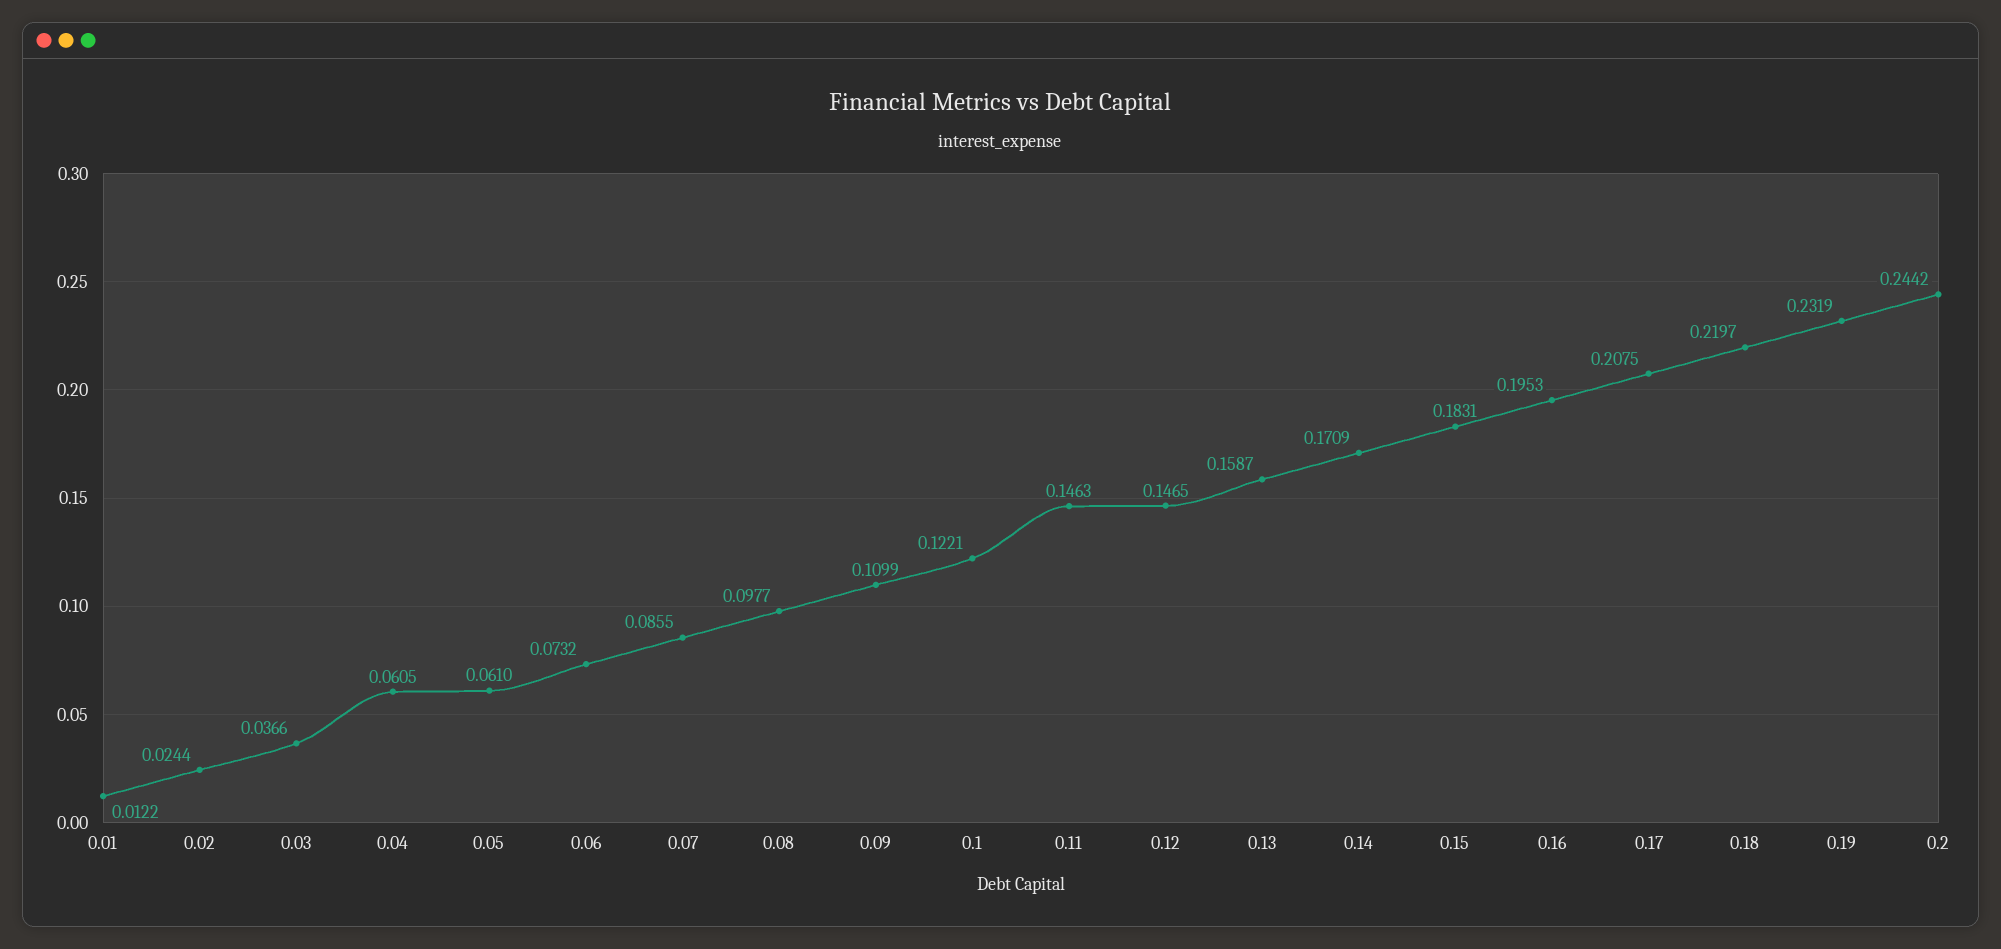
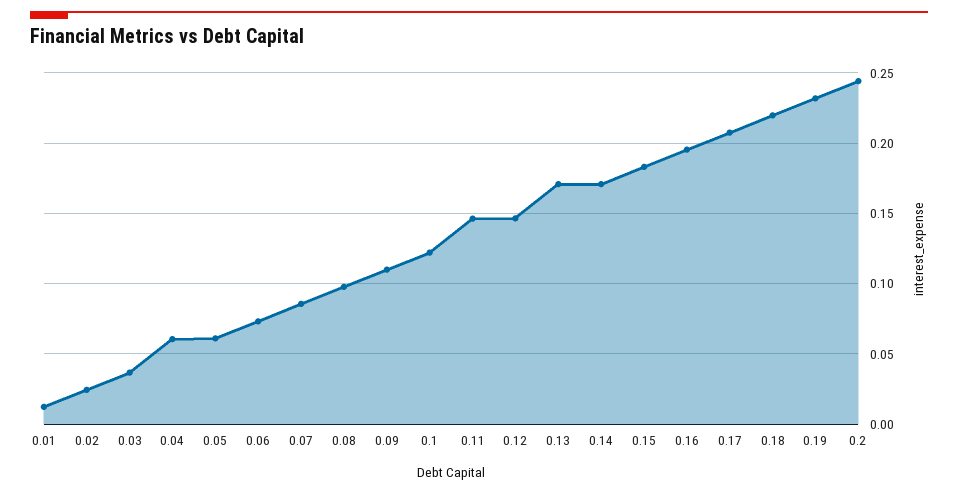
  {
    "0.01": 0.0122,
    "0.02": 0.0244,
    "0.03": 0.0366,
    "0.04": 0.0605,
    "0.05": 0.061,
    "0.06": 0.0732,
    "0.07": 0.0855,
    "0.08": 0.0977,
    "0.09": 0.1099,
    "0.1": 0.1221,
    "0.11": 0.1463,
    "0.12": 0.1465,
-   "0.13": 0.1587,
+   "0.13": 0.17,
    "0.14": 0.1709,
    "0.15": 0.1831,
    "0.16": 0.1953,
    "0.17": 0.2075,
    "0.18": 0.2197,
    "0.19": 0.2319,
    "0.2": 0.2442
  }

